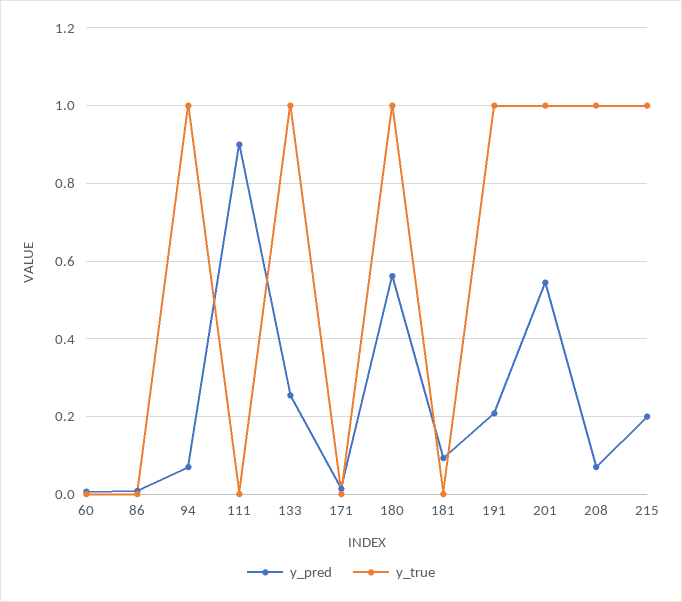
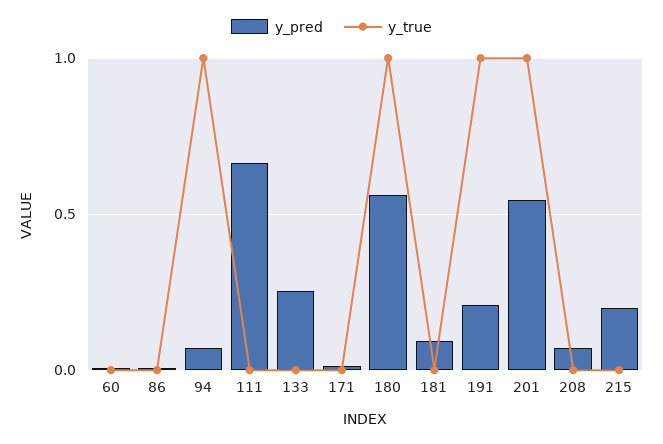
  {
    "y_pred": {
      "60": 0,
      "86": 0,
      "94": 0.06,
-     "111": 0.9,
+     "111": 0.65,
      "133": 0.26,
      "171": 0.02,
      "180": 0.56,
      "181": 0.1,
      "191": 0.2,
      "201": 0.54,
      "208": 0.06,
      "215": 0.2
    },
    "y_true": {
      "60": 0,
      "86": 0,
      "94": 1,
      "111": 0,
-     "133": 1,
+     "133": 0,
      "171": 0,
      "180": 1,
      "181": 0,
      "191": 1,
      "201": 1,
-     "208": 1,
+     "208": 0,
-     "215": 1
+     "215": 0
    }
  }

